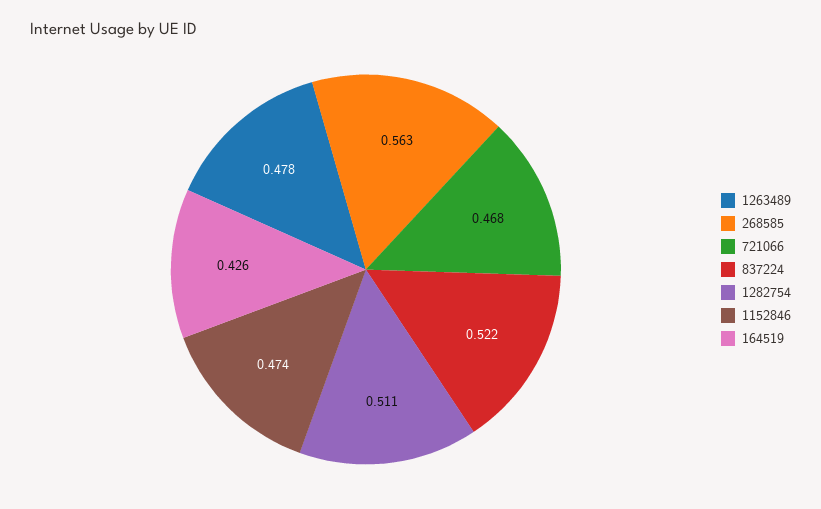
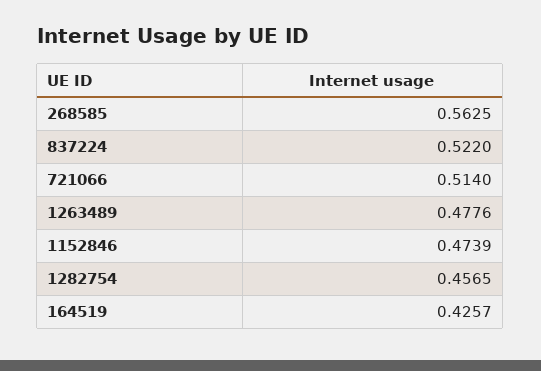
  {
    "1263489": 0.4776,
    "268585": 0.5625,
-   "721066": 0.468,
+   "721066": 0.514,
    "837224": 0.522,
-   "1282754": 0.511,
+   "1282754": 0.4565,
    "1152846": 0.4739,
    "164519": 0.4257
  }

